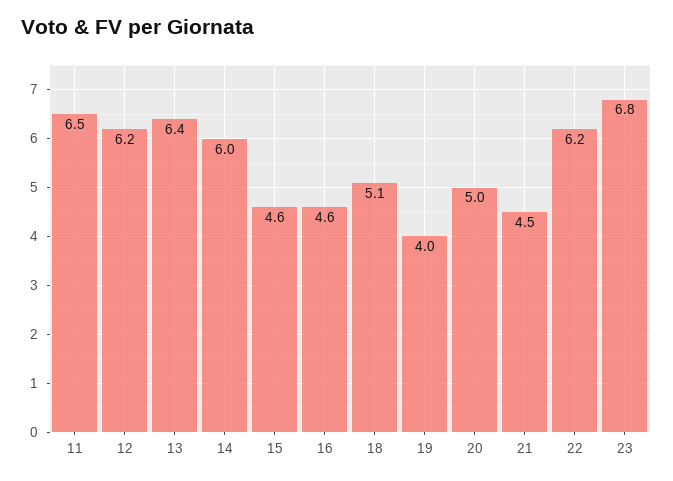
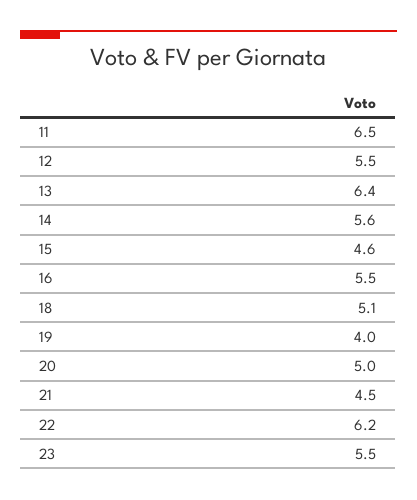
  {
    "11": 6.5,
-   "12": 6.2,
+   "12": 5.5,
    "13": 6.4,
-   "14": 6,
+   "14": 5.6,
    "15": 4.6,
-   "16": 4.6,
+   "16": 5.5,
    "18": 5.1,
    "19": 4,
    "20": 5,
    "21": 4.5,
    "22": 6.2,
-   "23": 6.8
+   "23": 5.5
  }

